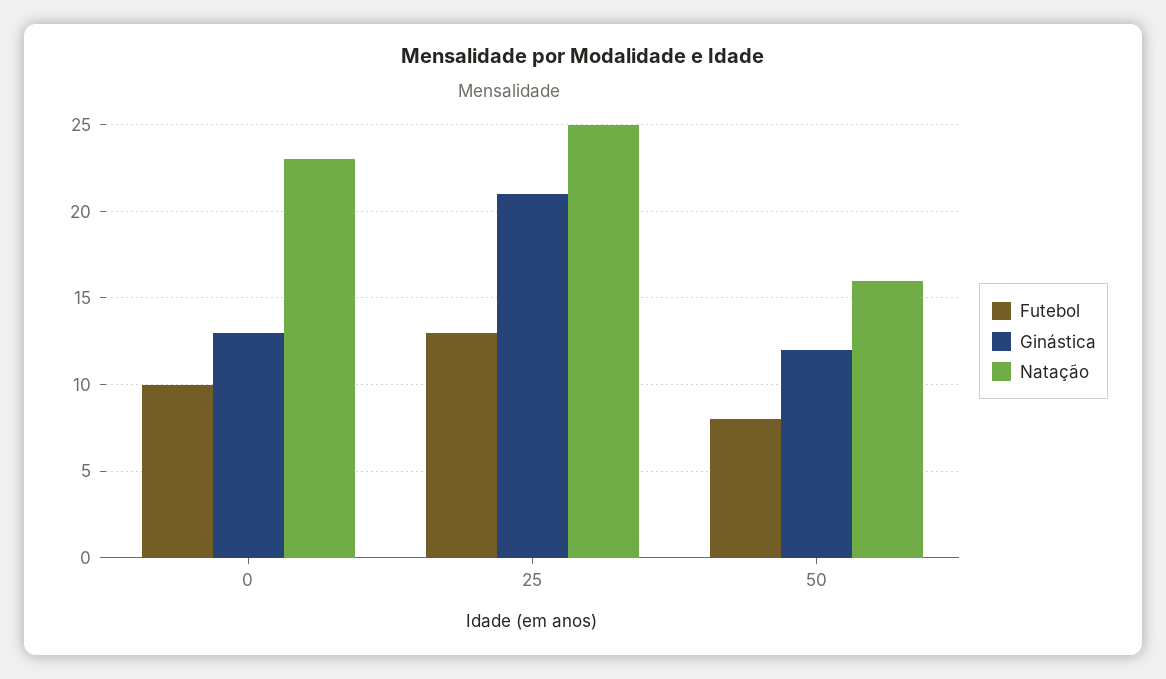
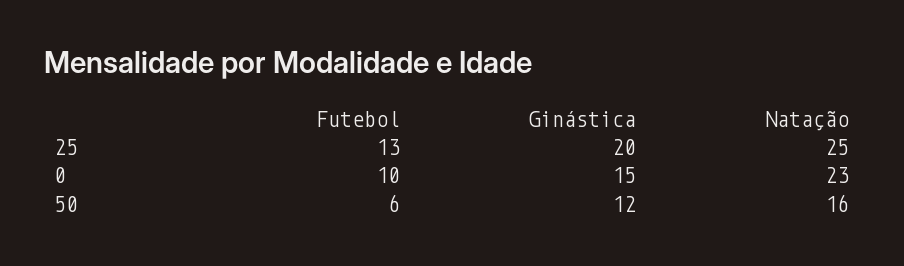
  {
    "Futebol": {
      "0": 10,
      "25": 13,
-     "50": 8
+     "50": 6
    },
    "Ginástica": {
-     "0": 13,
+     "0": 15,
-     "25": 21,
+     "25": 20,
      "50": 12
    },
    "Natação": {
      "0": 23,
      "25": 25,
      "50": 16
    }
  }

